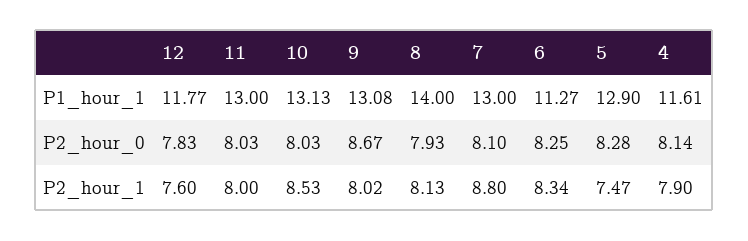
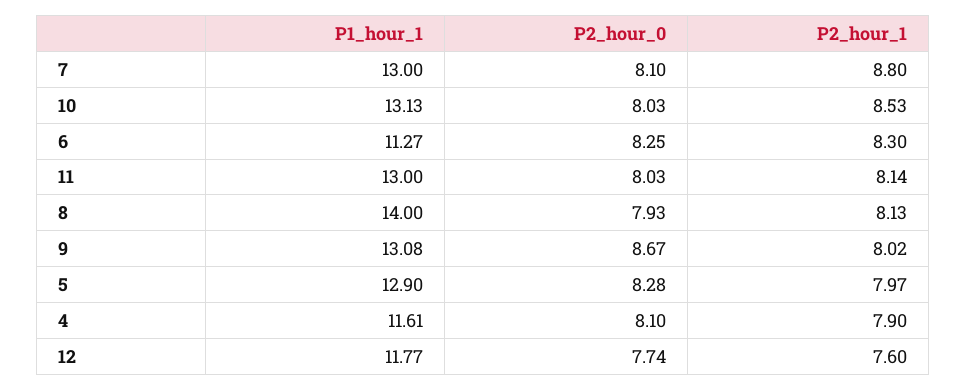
  {
    "12": {
      "P1_hour_1": 11.77,
-     "P2_hour_0": 7.83,
+     "P2_hour_0": 7.74,
      "P2_hour_1": 7.6
    },
    "11": {
      "P1_hour_1": 13,
      "P2_hour_0": 8.03,
-     "P2_hour_1": 8
+     "P2_hour_1": 8.14
    },
    "10": {
      "P1_hour_1": 13.13,
      "P2_hour_0": 8.03,
      "P2_hour_1": 8.53
    },
    "9": {
      "P1_hour_1": 13.08,
      "P2_hour_0": 8.67,
      "P2_hour_1": 8.02
    },
    "8": {
      "P1_hour_1": 14,
      "P2_hour_0": 7.93,
      "P2_hour_1": 8.13
    },
    "7": {
      "P1_hour_1": 13,
      "P2_hour_0": 8.1,
      "P2_hour_1": 8.8
    },
    "6": {
      "P1_hour_1": 11.27,
      "P2_hour_0": 8.25,
-     "P2_hour_1": 8.34
+     "P2_hour_1": 8.3
    },
    "5": {
      "P1_hour_1": 12.9,
      "P2_hour_0": 8.28,
-     "P2_hour_1": 7.47
+     "P2_hour_1": 7.97
    },
    "4": {
      "P1_hour_1": 11.61,
-     "P2_hour_0": 8.14,
+     "P2_hour_0": 8.1,
      "P2_hour_1": 7.9
    }
  }

